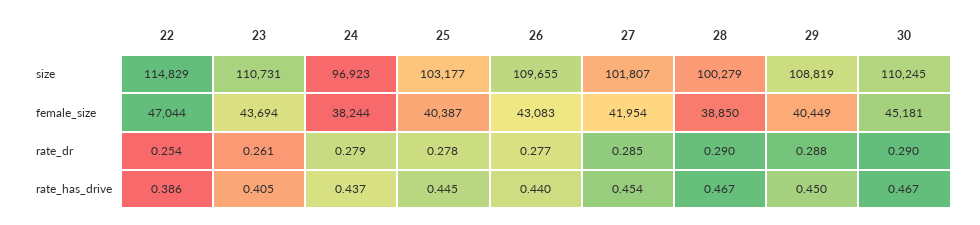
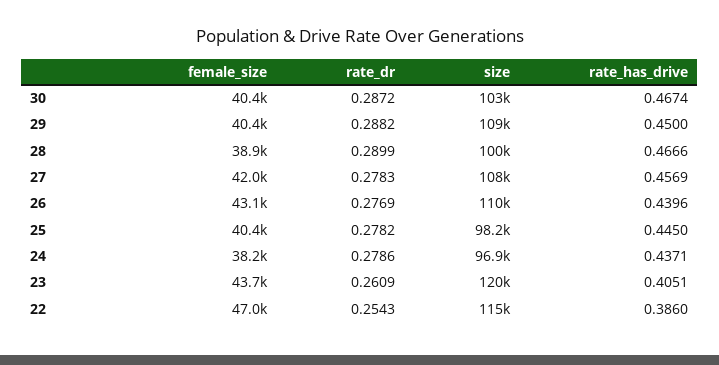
  {
    "22": {
      "size": 114829,
      "female_size": 47044,
      "rate_dr": 0.2543,
      "rate_has_drive": 0.386
    },
    "23": {
-     "size": 110731,
+     "size": 120000,
      "female_size": 43694,
      "rate_dr": 0.2609,
      "rate_has_drive": 0.4051
    },
    "24": {
      "size": 96923,
      "female_size": 38244,
      "rate_dr": 0.2786,
      "rate_has_drive": 0.4371
    },
    "25": {
-     "size": 103177,
+     "size": 98200,
      "female_size": 40387,
      "rate_dr": 0.2782,
      "rate_has_drive": 0.445
    },
    "26": {
      "size": 109655,
      "female_size": 43083,
      "rate_dr": 0.2769,
      "rate_has_drive": 0.4396
    },
    "27": {
-     "size": 101807,
+     "size": 108000,
      "female_size": 41954,
-     "rate_dr": 0.285,
+     "rate_dr": 0.2783,
-     "rate_has_drive": 0.454
+     "rate_has_drive": 0.4569
    },
    "28": {
      "size": 100279,
      "female_size": 38850,
      "rate_dr": 0.2899,
      "rate_has_drive": 0.4666
    },
    "29": {
      "size": 108819,
      "female_size": 40449,
      "rate_dr": 0.2882,
      "rate_has_drive": 0.45
    },
    "30": {
-     "size": 110245,
+     "size": 103000,
-     "female_size": 45181,
+     "female_size": 40400,
-     "rate_dr": 0.29,
+     "rate_dr": 0.2872,
      "rate_has_drive": 0.4674
    }
  }

